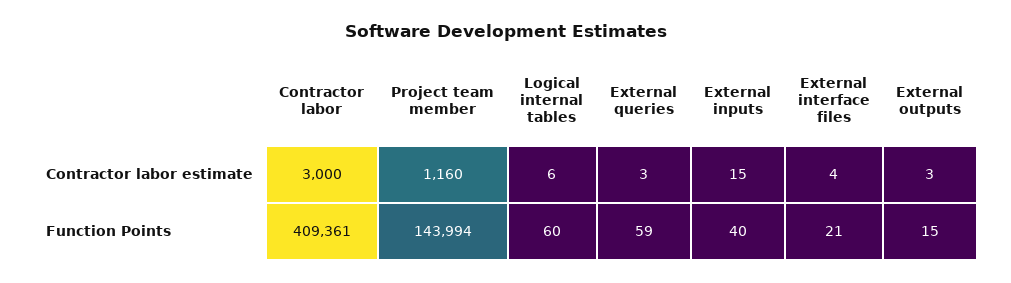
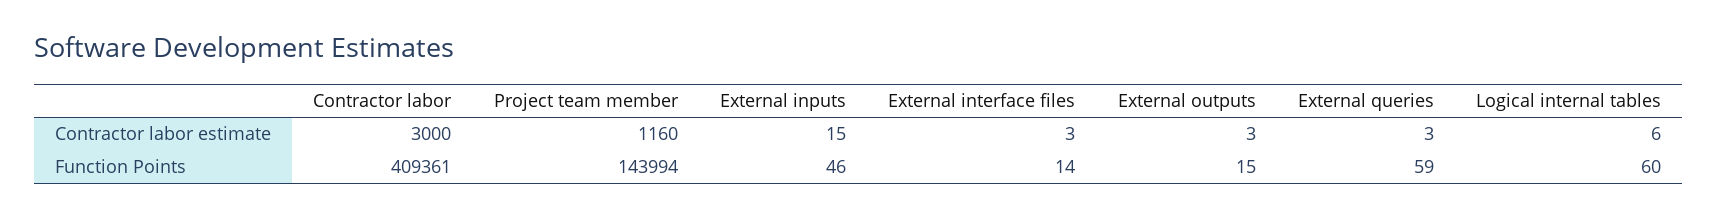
  {
    "Contractor labor": {
      "Contractor labor estimate": 3000,
      "Function Points": 409361
    },
    "Project team member": {
      "Contractor labor estimate": 1160,
      "Function Points": 143994
    },
    "Logical internal tables": {
      "Contractor labor estimate": 6,
      "Function Points": 60
    },
    "External queries": {
      "Contractor labor estimate": 3,
      "Function Points": 59
    },
    "External inputs": {
      "Contractor labor estimate": 15,
-     "Function Points": 40
+     "Function Points": 46
    },
    "External interface files": {
-     "Contractor labor estimate": 4,
+     "Contractor labor estimate": 3,
-     "Function Points": 21
+     "Function Points": 14
    },
    "External outputs": {
      "Contractor labor estimate": 3,
      "Function Points": 15
    }
  }

